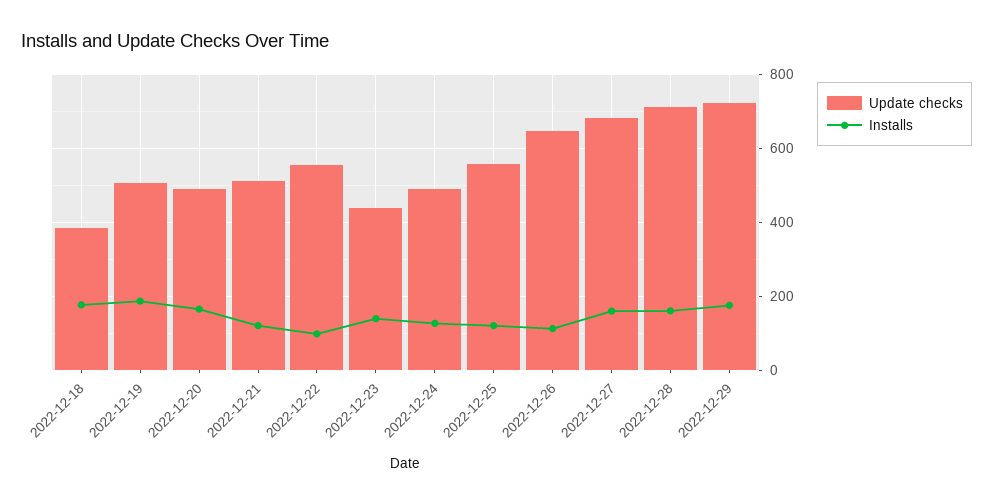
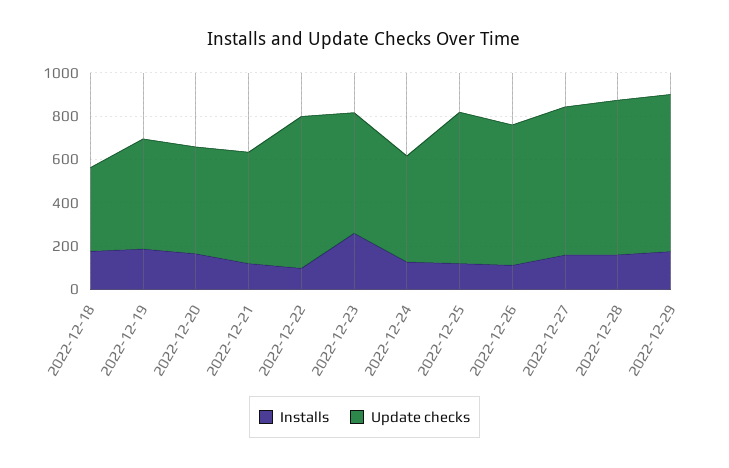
  {
    "Update checks": {
      "2022-12-18": 380,
      "2022-12-19": 500,
      "2022-12-20": 500,
      "2022-12-21": 520,
-     "2022-12-22": 560,
+     "2022-12-22": 700,
-     "2022-12-23": 440,
+     "2022-12-23": 550,
      "2022-12-24": 500,
-     "2022-12-25": 560,
+     "2022-12-25": 700,
      "2022-12-26": 640,
      "2022-12-27": 680,
      "2022-12-28": 720,
      "2022-12-29": 720
    },
    "Installs": {
      "2022-12-18": 180,
      "2022-12-19": 180,
      "2022-12-20": 160,
      "2022-12-21": 120,
      "2022-12-22": 100,
-     "2022-12-23": 140,
+     "2022-12-23": 250,
      "2022-12-24": 120,
      "2022-12-25": 120,
      "2022-12-26": 120,
      "2022-12-27": 160,
      "2022-12-28": 160,
      "2022-12-29": 180
    }
  }

